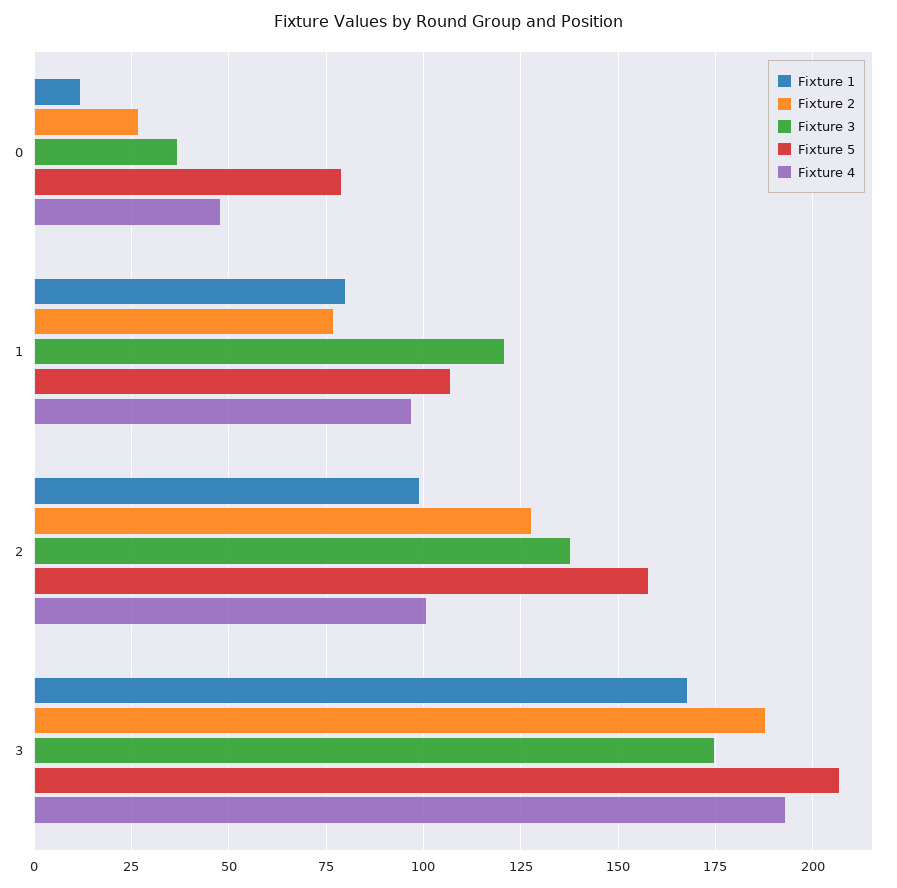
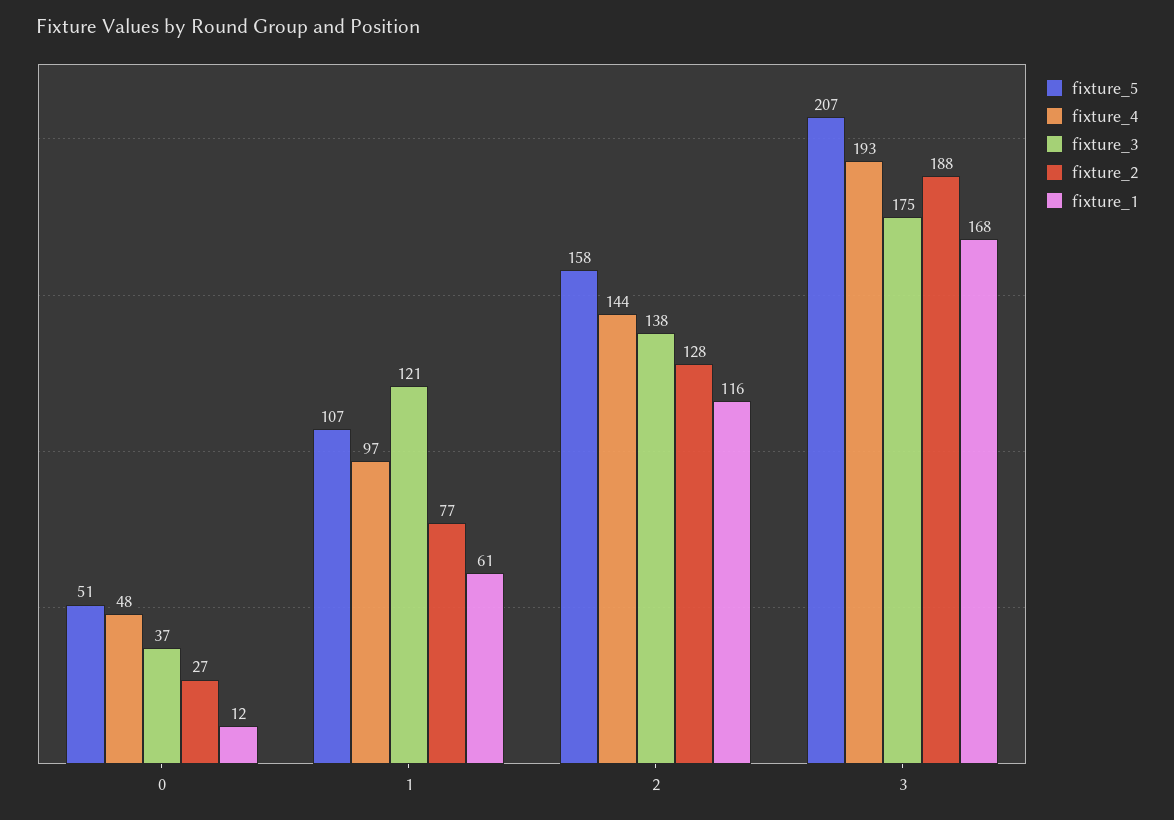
  {
    "Fixture 1": {
      "0": 12,
-     "1": 80,
+     "1": 61,
-     "2": 100,
+     "2": 116,
      "3": 168
    },
    "Fixture 2": {
      "0": 27,
      "1": 77,
      "2": 128,
      "3": 188
    },
    "Fixture 3": {
      "0": 37,
      "1": 121,
      "2": 138,
      "3": 175
    },
    "Fixture 5": {
-     "0": 80,
+     "0": 51,
      "1": 107,
      "2": 158,
      "3": 207
    },
    "Fixture 4": {
      "0": 48,
      "1": 97,
-     "2": 100,
+     "2": 144,
      "3": 193
    }
  }

